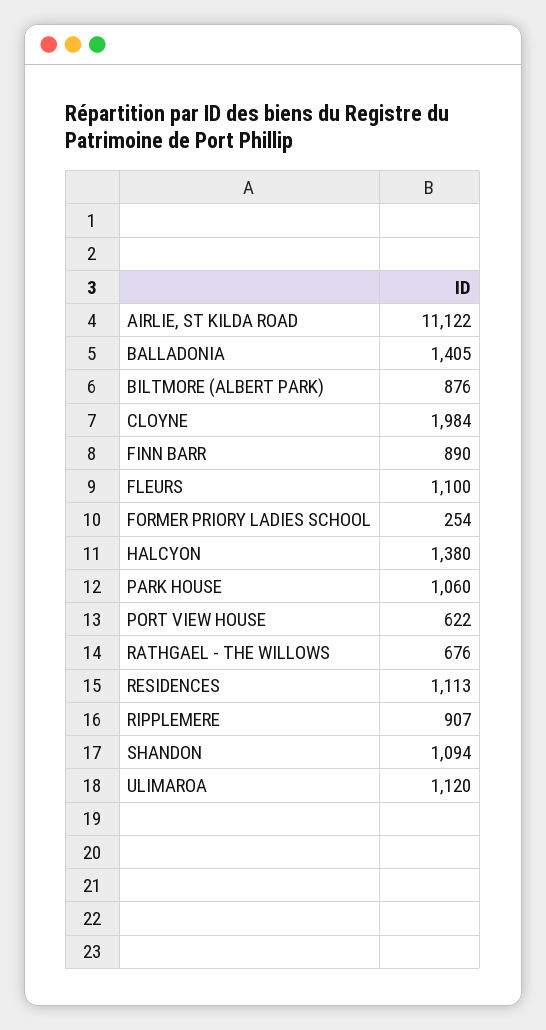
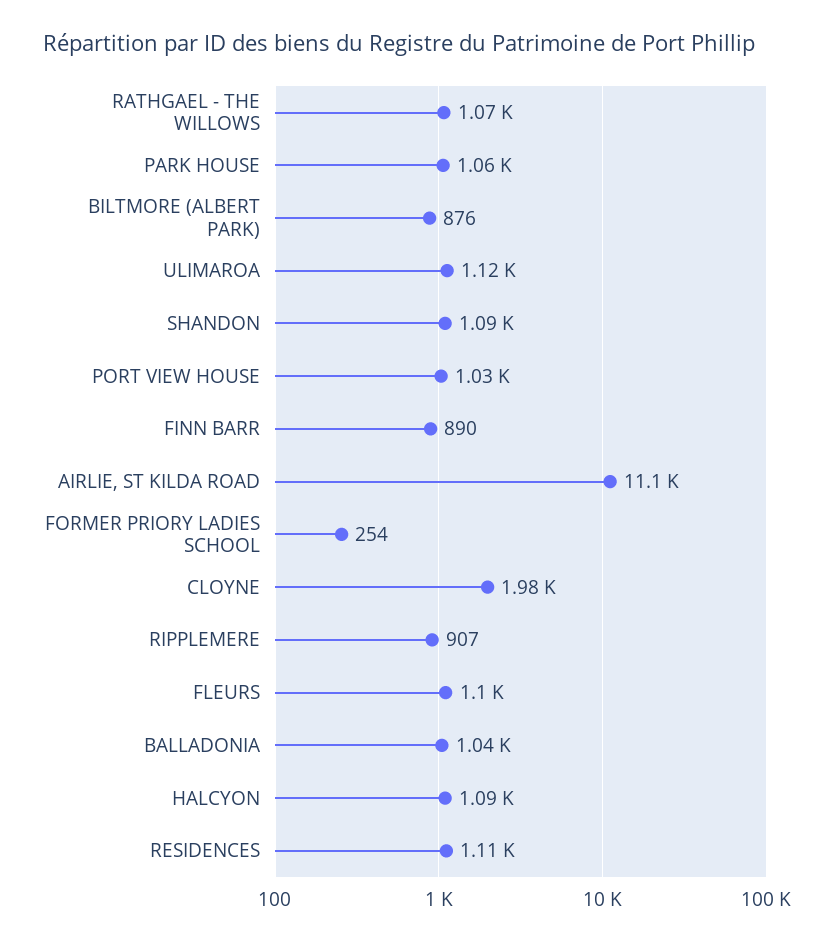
  {
    "AIRLIE, ST KILDA ROAD": 11122,
-   "BALLADONIA": 1405,
+   "BALLADONIA": 1040,
    "BILTMORE (ALBERT PARK)": 876,
    "CLOYNE": 1984,
    "FINN BARR": 890,
    "FLEURS": 1100,
    "FORMER PRIORY LADIES SCHOOL": 254,
-   "HALCYON": 1380,
+   "HALCYON": 1090,
    "PARK HOUSE": 1060,
-   "PORT VIEW HOUSE": 622,
+   "PORT VIEW HOUSE": 1030,
-   "RATHGAEL - THE WILLOWS": 676,
+   "RATHGAEL - THE WILLOWS": 1070,
    "RESIDENCES": 1113,
    "RIPPLEMERE": 907,
    "SHANDON": 1094,
    "ULIMAROA": 1120
  }

